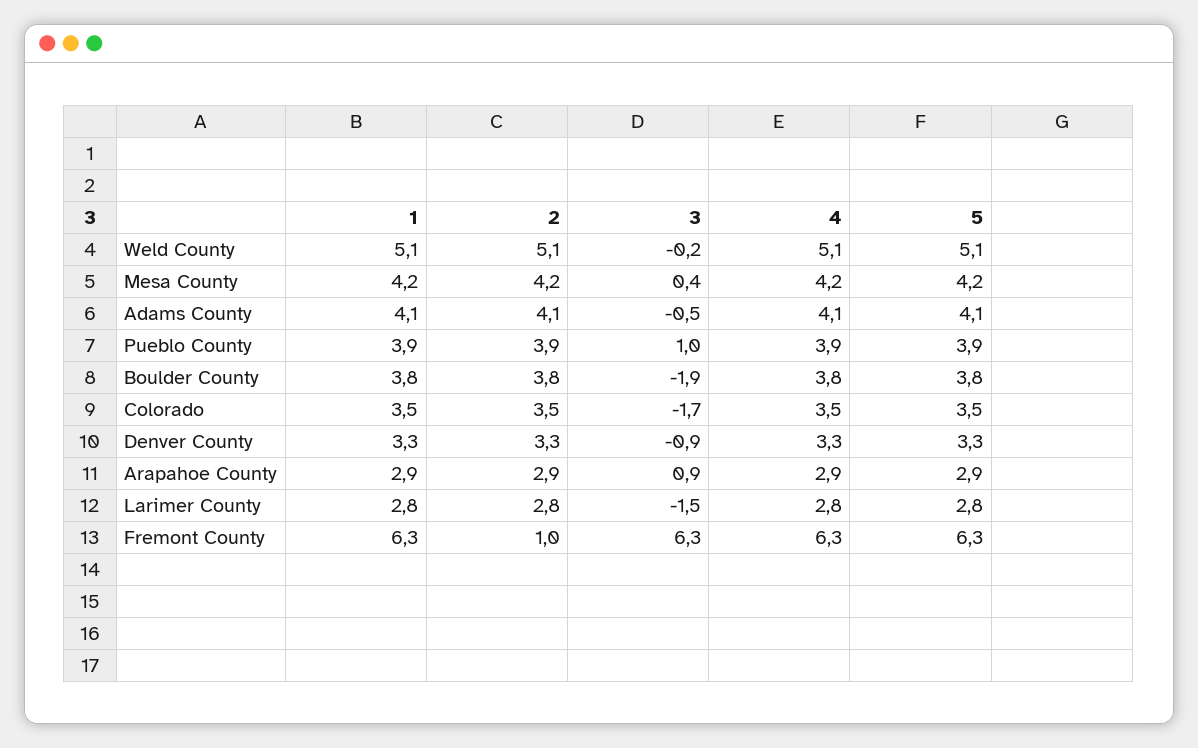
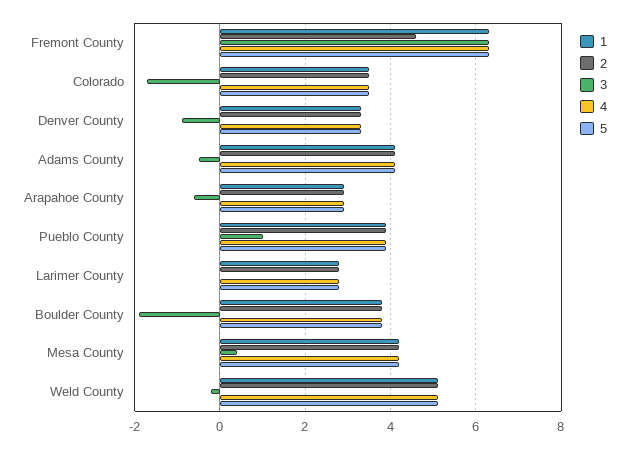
  {
    "1": {
      "Weld County": 5.1,
      "Mesa County": 4.2,
      "Adams County": 4.1,
      "Pueblo County": 3.9,
      "Boulder County": 3.8,
      "Colorado": 3.5,
      "Denver County": 3.3,
      "Arapahoe County": 2.9,
      "Larimer County": 2.8,
      "Fremont County": 6.3
    },
    "2": {
      "Weld County": 5.1,
      "Mesa County": 4.2,
      "Adams County": 4.1,
      "Pueblo County": 3.9,
      "Boulder County": 3.8,
      "Colorado": 3.5,
      "Denver County": 3.3,
      "Arapahoe County": 2.9,
      "Larimer County": 2.8,
-     "Fremont County": 1
+     "Fremont County": 4.5
    },
    "3": {
      "Weld County": -0.2,
      "Mesa County": 0.4,
      "Adams County": -0.5,
      "Pueblo County": 1,
      "Boulder County": -1.9,
      "Colorado": -1.7,
      "Denver County": -0.9,
-     "Arapahoe County": 0.9,
+     "Arapahoe County": -0.5,
-     "Larimer County": -1.5,
+     "Larimer County": 0,
      "Fremont County": 6.3
    },
    "4": {
      "Weld County": 5.1,
      "Mesa County": 4.2,
      "Adams County": 4.1,
      "Pueblo County": 3.9,
      "Boulder County": 3.8,
      "Colorado": 3.5,
      "Denver County": 3.3,
      "Arapahoe County": 2.9,
      "Larimer County": 2.8,
      "Fremont County": 6.3
    },
    "5": {
      "Weld County": 5.1,
      "Mesa County": 4.2,
      "Adams County": 4.1,
      "Pueblo County": 3.9,
      "Boulder County": 3.8,
      "Colorado": 3.5,
      "Denver County": 3.3,
      "Arapahoe County": 2.9,
      "Larimer County": 2.8,
      "Fremont County": 6.3
    }
  }

